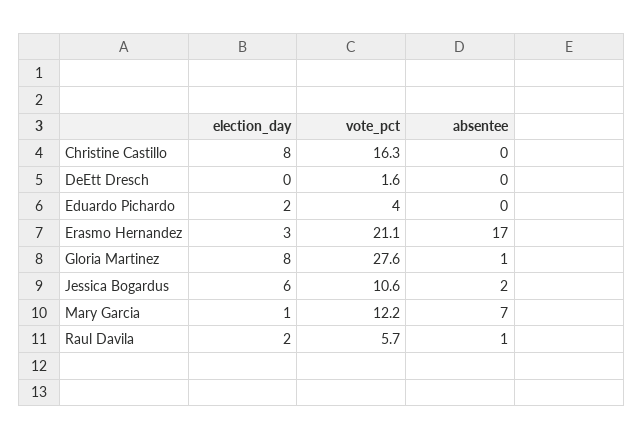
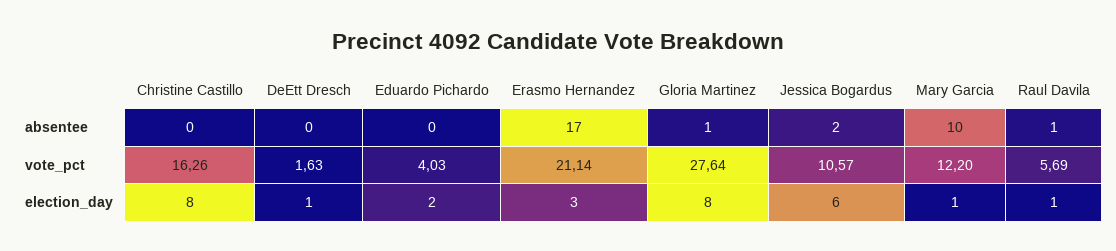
  {
    "election_day": {
      "Christine Castillo": 8,
-     "DeEtt Dresch": 0,
+     "DeEtt Dresch": 1,
      "Eduardo Pichardo": 2,
      "Erasmo Hernandez": 3,
      "Gloria Martinez": 8,
      "Jessica Bogardus": 6,
      "Mary Garcia": 1,
-     "Raul Davila": 2
+     "Raul Davila": 1
    },
    "vote_pct": {
      "Christine Castillo": 16.26,
      "DeEtt Dresch": 1.63,
      "Eduardo Pichardo": 4.03,
      "Erasmo Hernandez": 21.14,
      "Gloria Martinez": 27.64,
      "Jessica Bogardus": 10.57,
      "Mary Garcia": 12.2,
      "Raul Davila": 5.69
    },
    "absentee": {
      "Christine Castillo": 0,
      "DeEtt Dresch": 0,
      "Eduardo Pichardo": 0,
      "Erasmo Hernandez": 17,
      "Gloria Martinez": 1,
      "Jessica Bogardus": 2,
-     "Mary Garcia": 7,
+     "Mary Garcia": 10,
      "Raul Davila": 1
    }
  }

